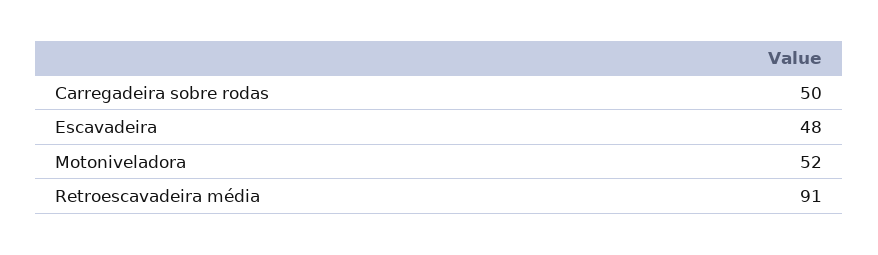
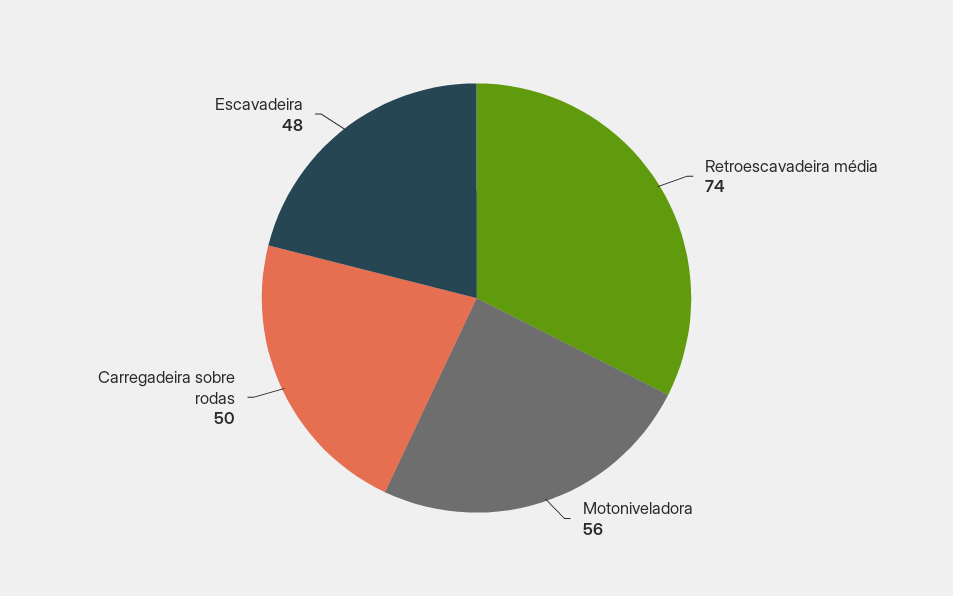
  {
    "Carregadeira sobre rodas": 50,
    "Escavadeira": 48,
-   "Motoniveladora": 52,
+   "Motoniveladora": 56,
-   "Retroescavadeira média": 91
+   "Retroescavadeira média": 74
  }

